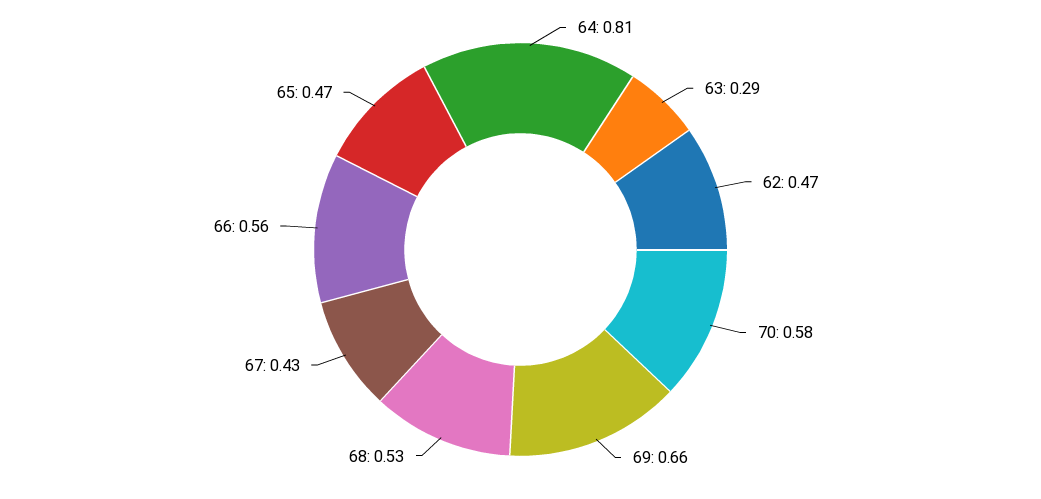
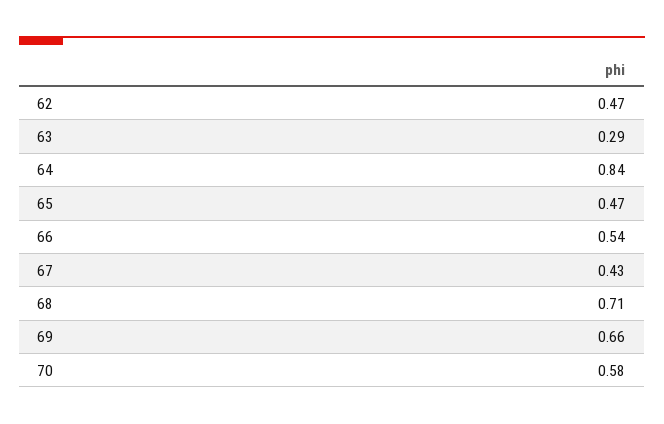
  {
-   "64": 0.81,
+   "64": 0.84,
    "63": 0.29,
    "62": 0.47,
    "70": 0.58,
    "69": 0.66,
-   "68": 0.53,
+   "68": 0.71,
    "67": 0.43,
-   "66": 0.56,
+   "66": 0.54,
    "65": 0.47
  }

